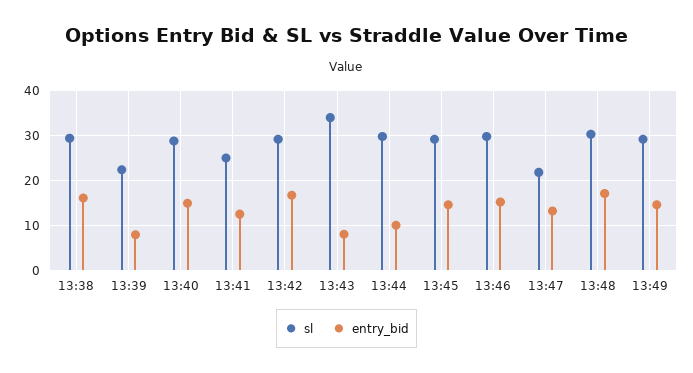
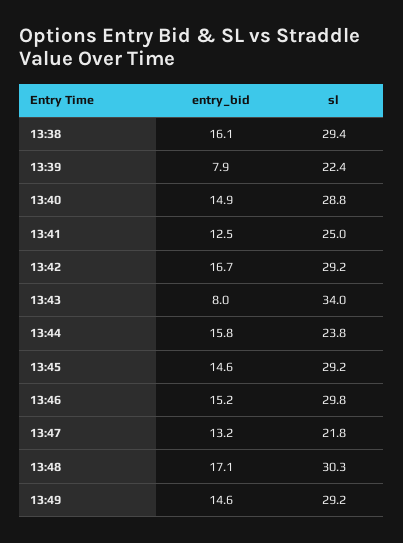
  {
    "sl": {
      "13:38": 29.4,
      "13:39": 22.4,
      "13:40": 28.8,
      "13:41": 25,
      "13:42": 29.2,
      "13:43": 34,
-     "13:44": 30,
+     "13:44": 23.8,
      "13:45": 29.2,
      "13:46": 29.8,
      "13:47": 21.8,
      "13:48": 30.3,
      "13:49": 29.2
    },
    "entry_bid": {
      "13:38": 16.1,
      "13:39": 7.9,
      "13:40": 14.9,
      "13:41": 12.5,
      "13:42": 16.7,
      "13:43": 8,
-     "13:44": 10,
+     "13:44": 15.8,
      "13:45": 14.6,
      "13:46": 15.2,
      "13:47": 13.2,
      "13:48": 17.1,
      "13:49": 14.6
    }
  }

